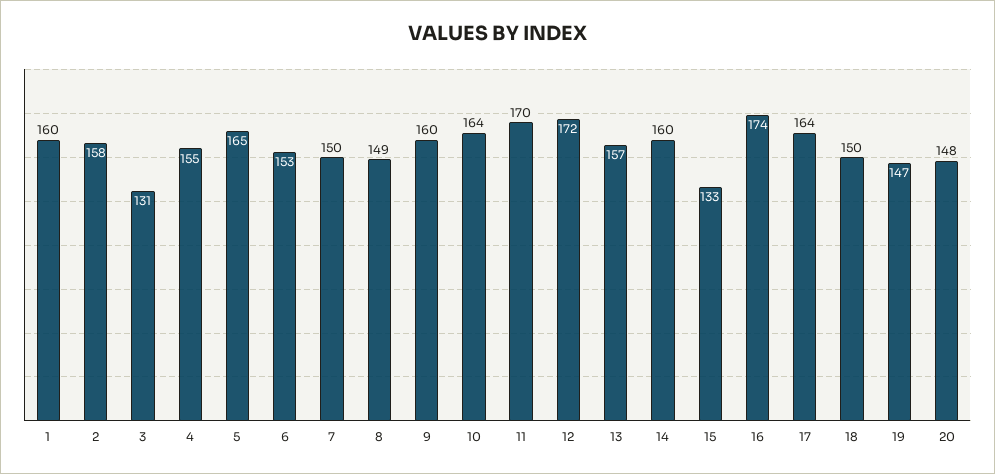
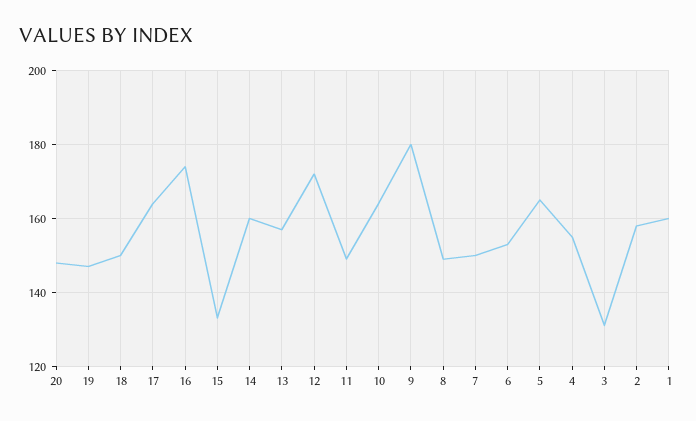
  {
    "1": 160,
    "2": 158,
    "3": 131,
    "4": 155,
    "5": 165,
    "6": 153,
    "7": 150,
    "8": 149,
-   "9": 160,
+   "9": 180,
    "10": 164,
-   "11": 170,
+   "11": 150,
    "12": 172,
    "13": 157,
    "14": 160,
    "15": 133,
    "16": 174,
    "17": 164,
    "18": 150,
    "19": 147,
    "20": 148
  }

